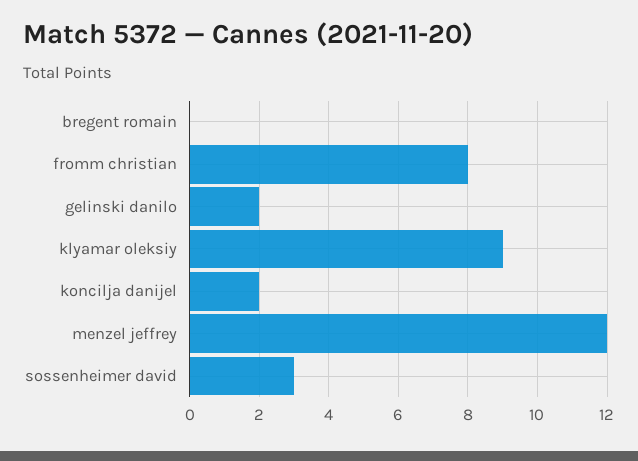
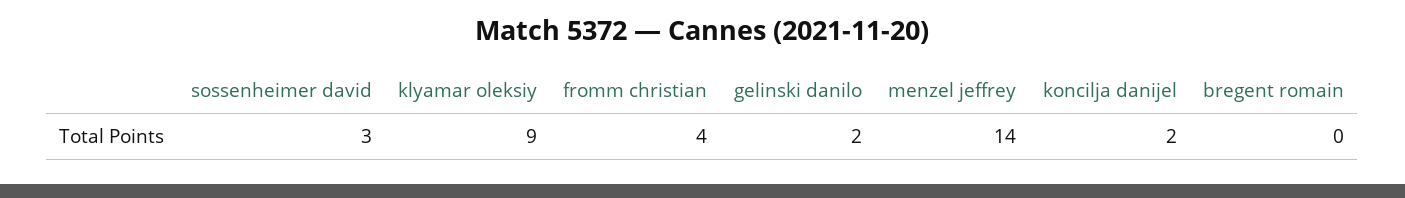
  {
    "bregent romain": 0,
-   "fromm christian": 8,
+   "fromm christian": 4,
    "gelinski danilo": 2,
    "klyamar oleksiy": 9,
    "koncilja danijel": 2,
-   "menzel jeffrey": 12,
+   "menzel jeffrey": 14,
    "sossenheimer david": 3
  }

